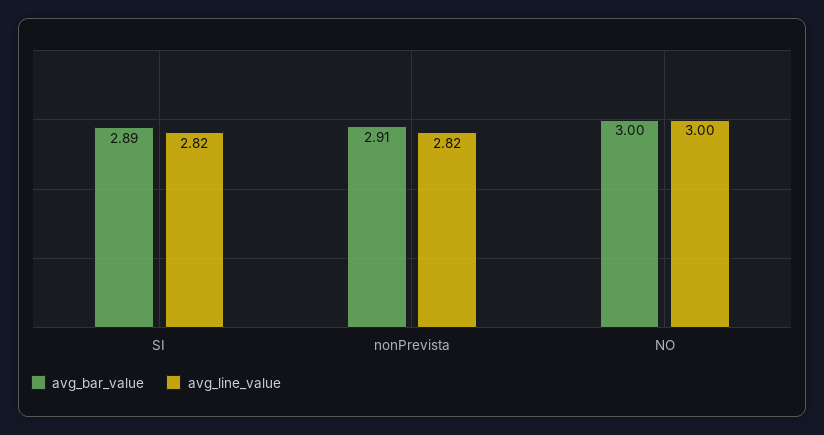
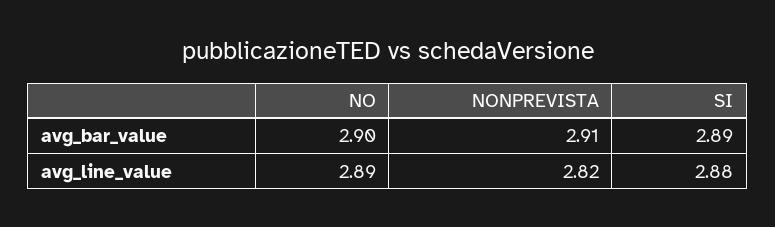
  {
    "avg_bar_value": {
      "SI": 2.89,
      "nonPrevista": 2.91,
-     "NO": 3
+     "NO": 2.9
    },
    "avg_line_value": {
-     "SI": 2.82,
+     "SI": 2.88,
      "nonPrevista": 2.82,
-     "NO": 3
+     "NO": 2.89
    }
  }

